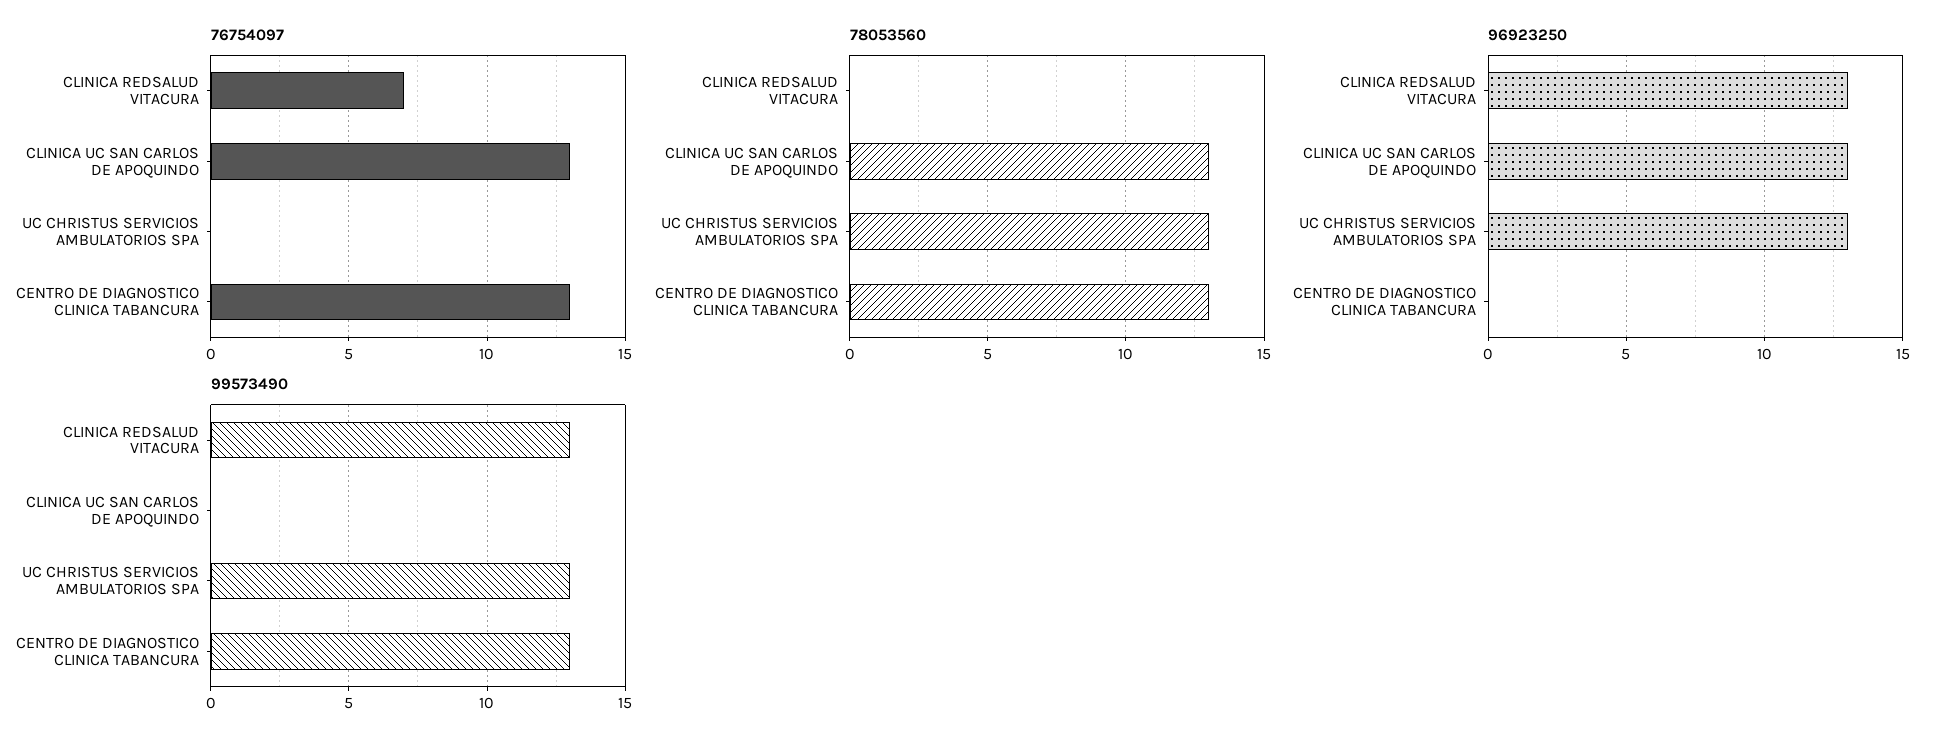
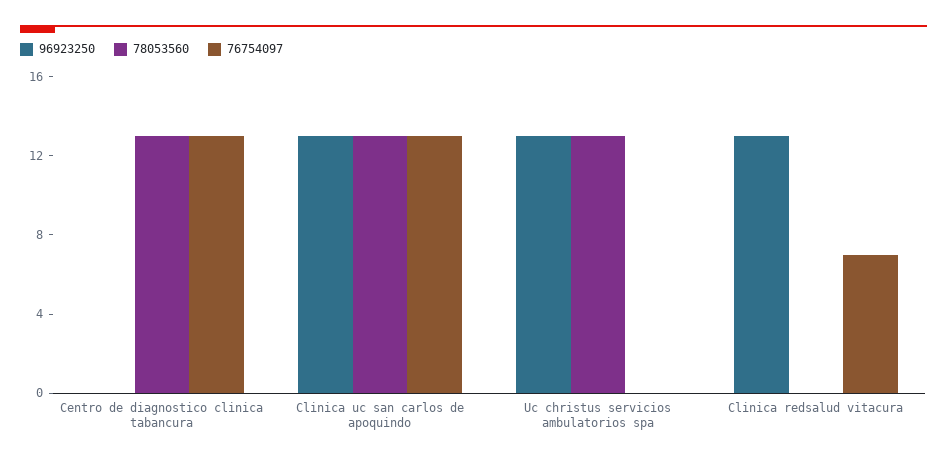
  {
    "76754097": {
      "CLINICA REDSALUD VITACURA": 7,
      "CLINICA UC SAN CARLOS DE APOQUINDO": 13,
      "UC CHRISTUS SERVICIOS AMBULATORIOS SPA": 0,
      "CENTRO DE DIAGNOSTICO CLINICA TABANCURA": 13
    },
    "78053560": {
      "CLINICA REDSALUD VITACURA": 0,
      "CLINICA UC SAN CARLOS DE APOQUINDO": 13,
      "UC CHRISTUS SERVICIOS AMBULATORIOS SPA": 13,
      "CENTRO DE DIAGNOSTICO CLINICA TABANCURA": 13
    },
    "96923250": {
      "CLINICA REDSALUD VITACURA": 13,
      "CLINICA UC SAN CARLOS DE APOQUINDO": 13,
      "UC CHRISTUS SERVICIOS AMBULATORIOS SPA": 13,
      "CENTRO DE DIAGNOSTICO CLINICA TABANCURA": 0
-   },
+   }
-   "99573490": {
-     "CLINICA REDSALUD VITACURA": 13,
-     "CLINICA UC SAN CARLOS DE APOQUINDO": 0,
-     "UC CHRISTUS SERVICIOS AMBULATORIOS SPA": 13,
-     "CENTRO DE DIAGNOSTICO CLINICA TABANCURA": 13
-   }
  }

